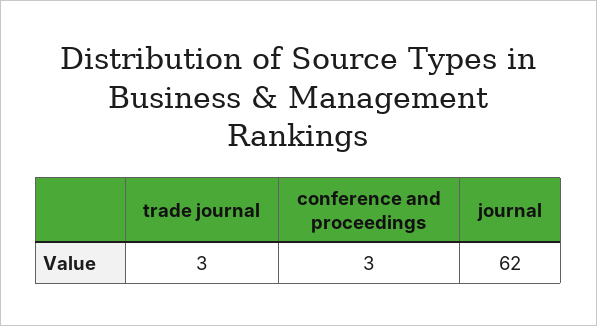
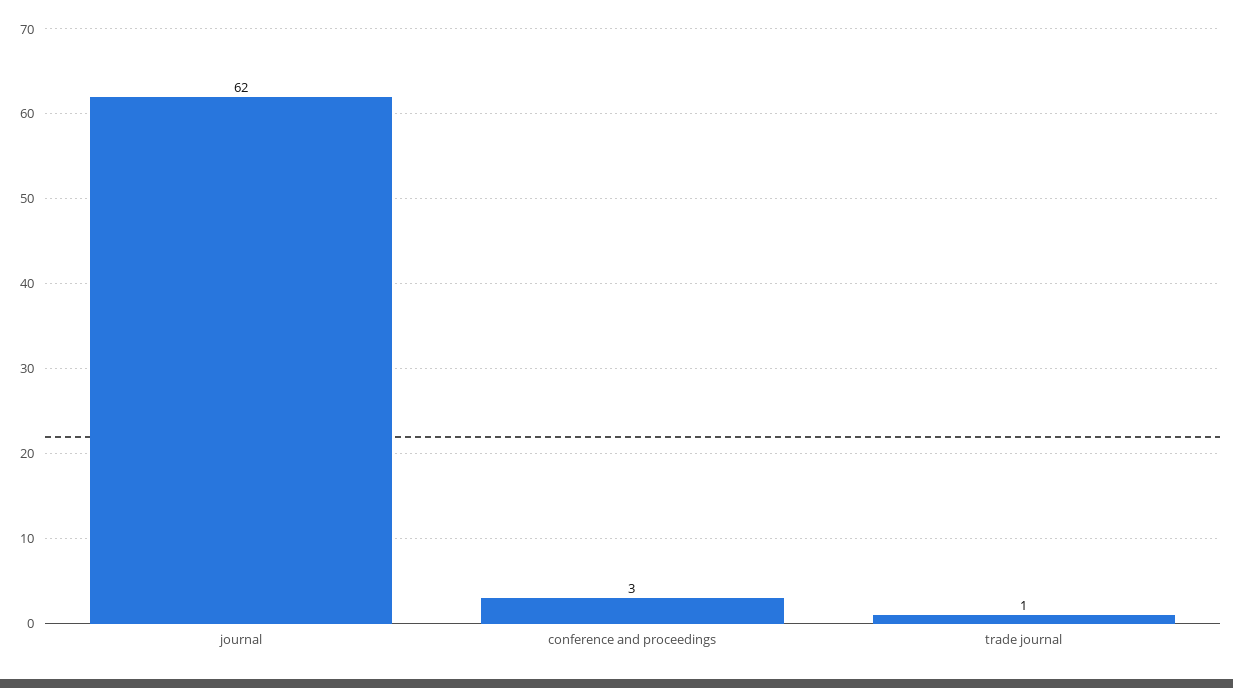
  {
-   "trade journal": 3,
+   "trade journal": 1,
    "conference and proceedings": 3,
    "journal": 62
  }

